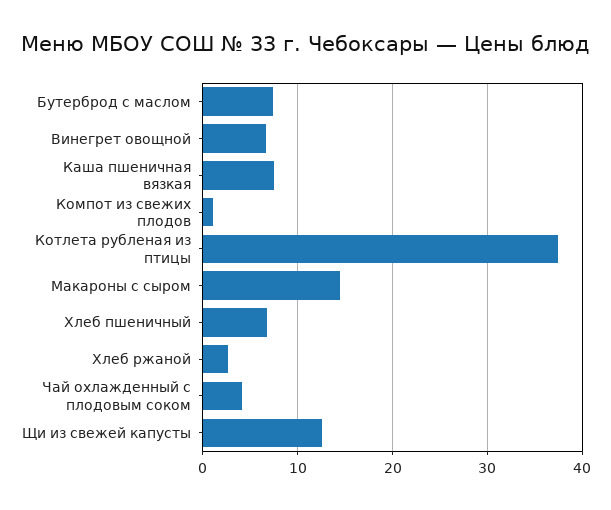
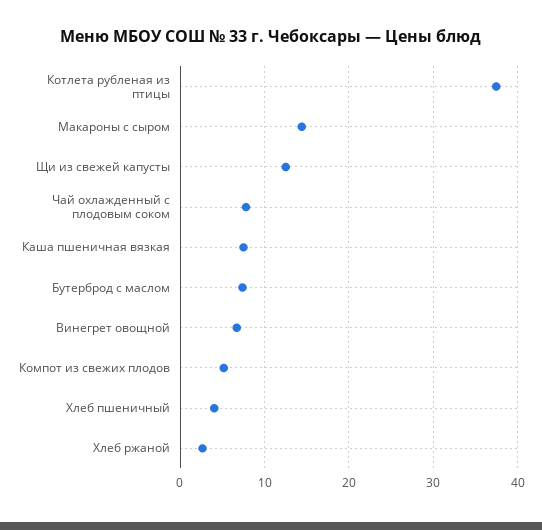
  {
    "Бутерброд с маслом": 7,
    "Винегрет овощной": 7,
    "Каша пшеничная вязкая": 8,
-   "Компот из свежих плодов": 1,
+   "Компот из свежих плодов": 5,
    "Котлета рубленая из птицы": 37,
    "Макароны с сыром": 14,
-   "Хлеб пшеничный": 7,
+   "Хлеб пшеничный": 4,
    "Хлеб ржаной": 3,
-   "Чай охлажденный с плодовым соком": 4,
+   "Чай охлажденный с плодовым соком": 8,
    "Щи из свежей капусты": 13
  }

